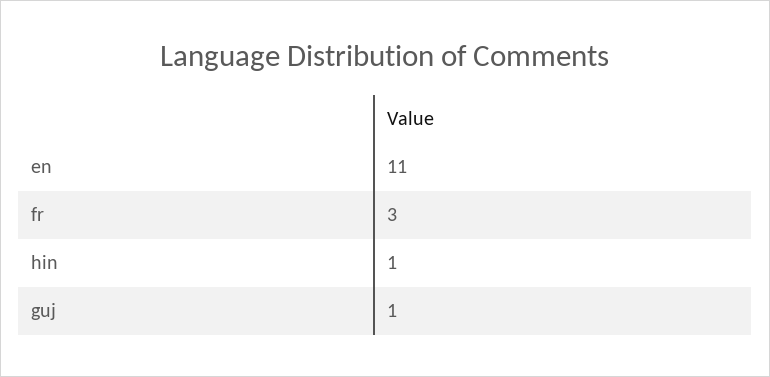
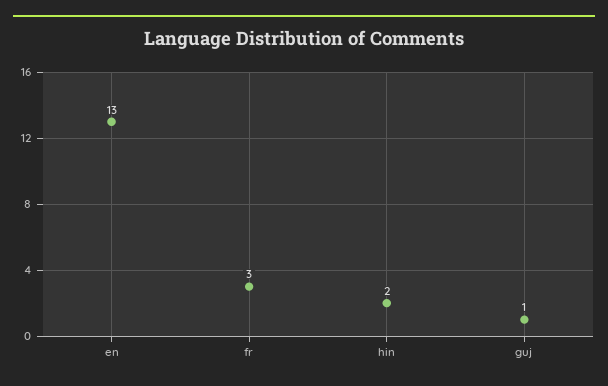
  {
-   "en": 11,
+   "en": 13,
    "fr": 3,
-   "hin": 1,
+   "hin": 2,
    "guj": 1
  }

